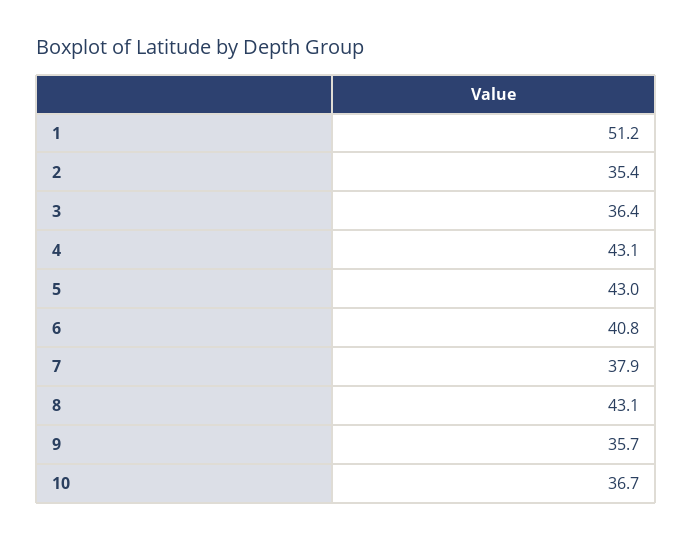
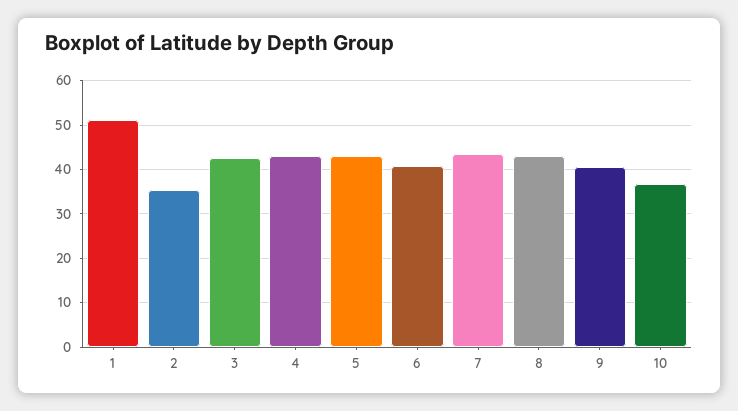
  {
    "1": 51.2,
    "2": 35.4,
-   "3": 36.4,
+   "3": 42,
    "4": 43.1,
    "5": 43,
    "6": 40.8,
-   "7": 37.9,
+   "7": 44,
    "8": 43.1,
-   "9": 35.7,
+   "9": 40,
    "10": 36.7
  }

